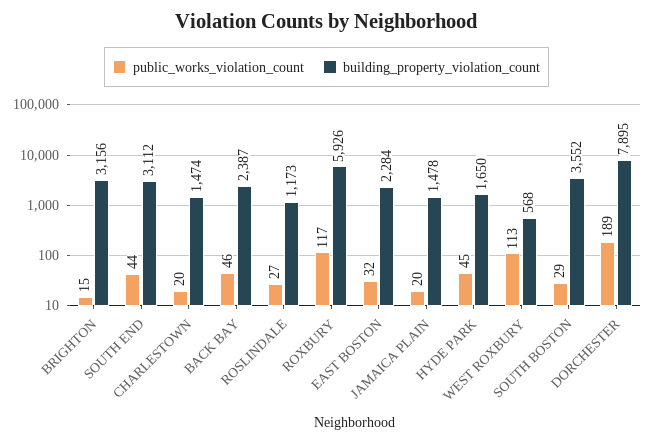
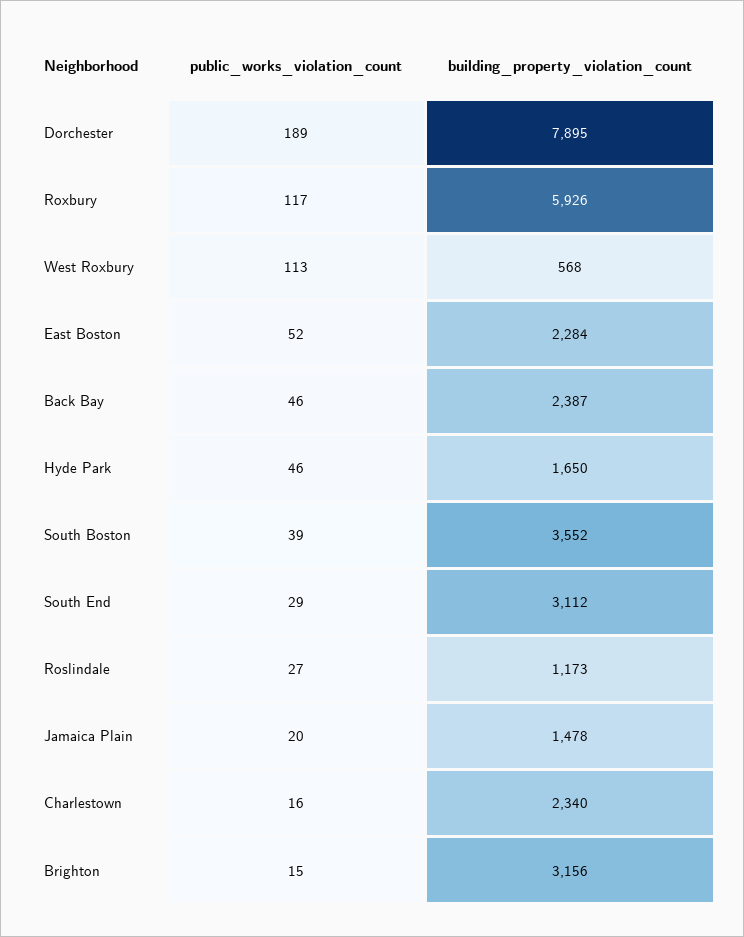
  {
    "public_works_violation_count": {
      "BRIGHTON": 15,
-     "SOUTH END": 44,
+     "SOUTH END": 29,
-     "CHARLESTOWN": 20,
+     "CHARLESTOWN": 16,
      "BACK BAY": 46,
      "ROSLINDALE": 27,
      "ROXBURY": 117,
-     "EAST BOSTON": 32,
+     "EAST BOSTON": 52,
      "JAMAICA PLAIN": 20,
-     "HYDE PARK": 45,
+     "HYDE PARK": 46,
      "WEST ROXBURY": 113,
-     "SOUTH BOSTON": 29,
+     "SOUTH BOSTON": 39,
      "DORCHESTER": 189
    },
    "building_property_violation_count": {
      "BRIGHTON": 3156,
      "SOUTH END": 3112,
-     "CHARLESTOWN": 1474,
+     "CHARLESTOWN": 2340,
      "BACK BAY": 2387,
      "ROSLINDALE": 1173,
      "ROXBURY": 5926,
      "EAST BOSTON": 2284,
      "JAMAICA PLAIN": 1478,
      "HYDE PARK": 1650,
      "WEST ROXBURY": 568,
      "SOUTH BOSTON": 3552,
      "DORCHESTER": 7895
    }
  }

